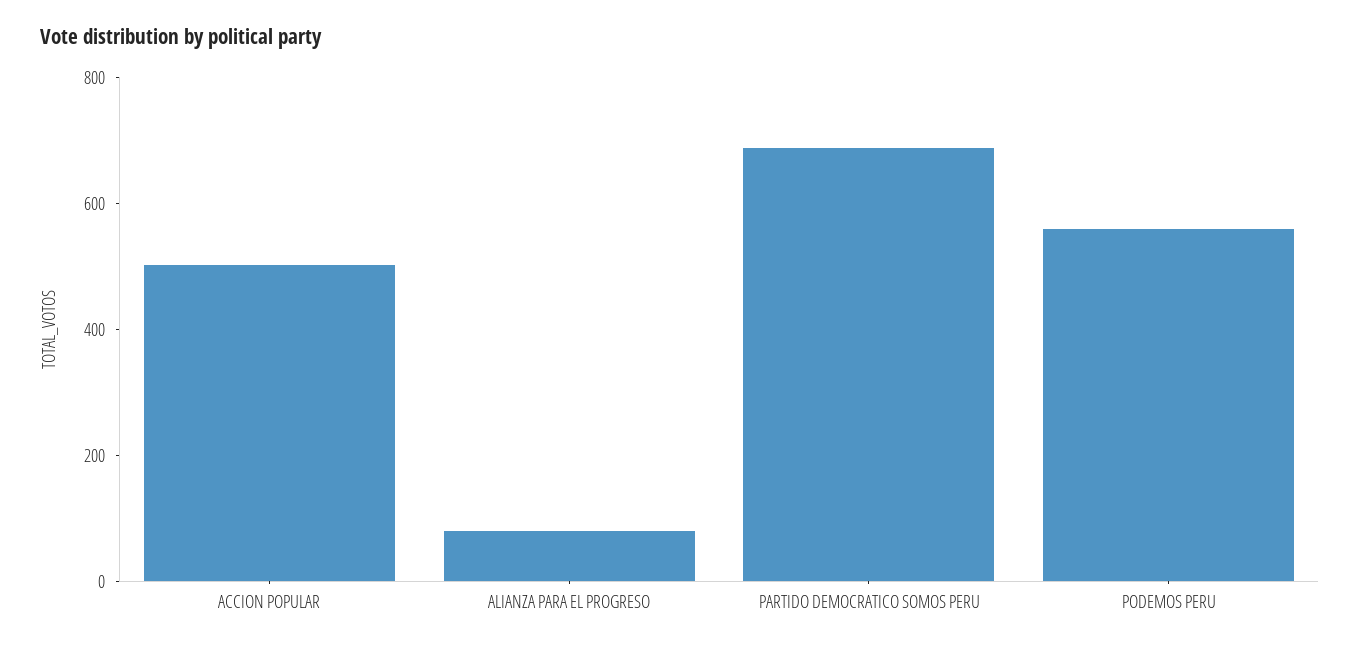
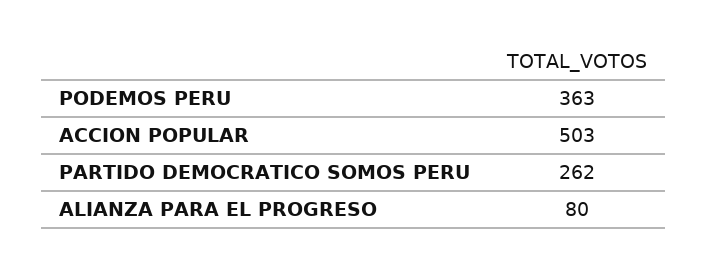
  {
    "ACCION POPULAR": 503,
    "ALIANZA PARA EL PROGRESO": 80,
-   "PARTIDO DEMOCRATICO SOMOS PERU": 700,
+   "PARTIDO DEMOCRATICO SOMOS PERU": 262,
-   "PODEMOS PERU": 550
+   "PODEMOS PERU": 363
  }

